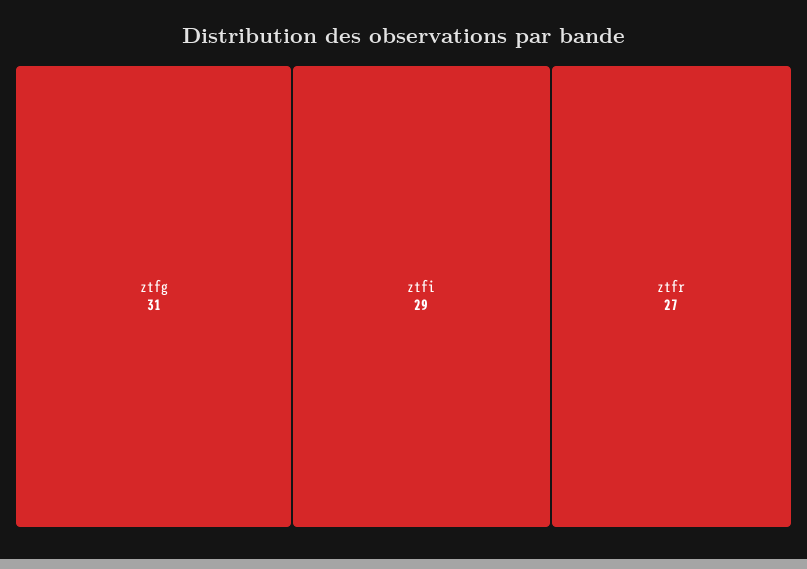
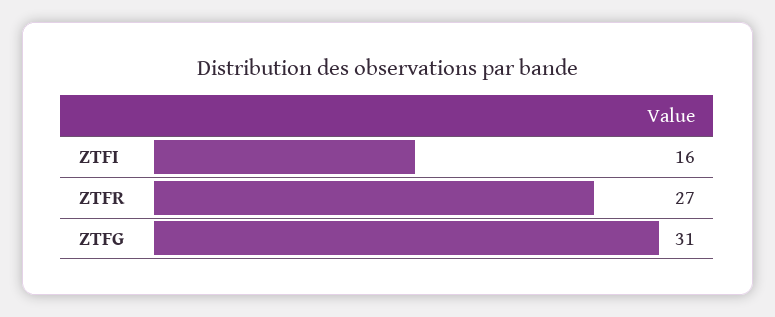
  {
    "ztfg": 31,
-   "ztfi": 29,
+   "ztfi": 16,
    "ztfr": 27
  }

